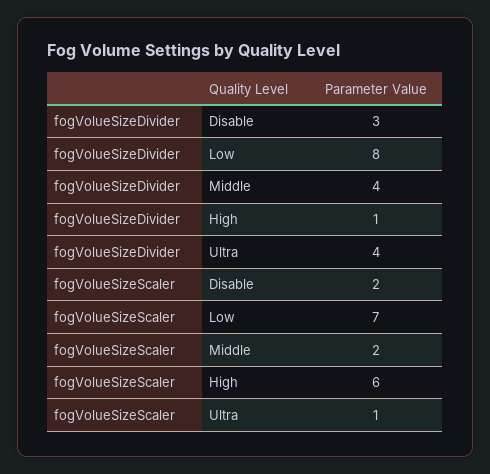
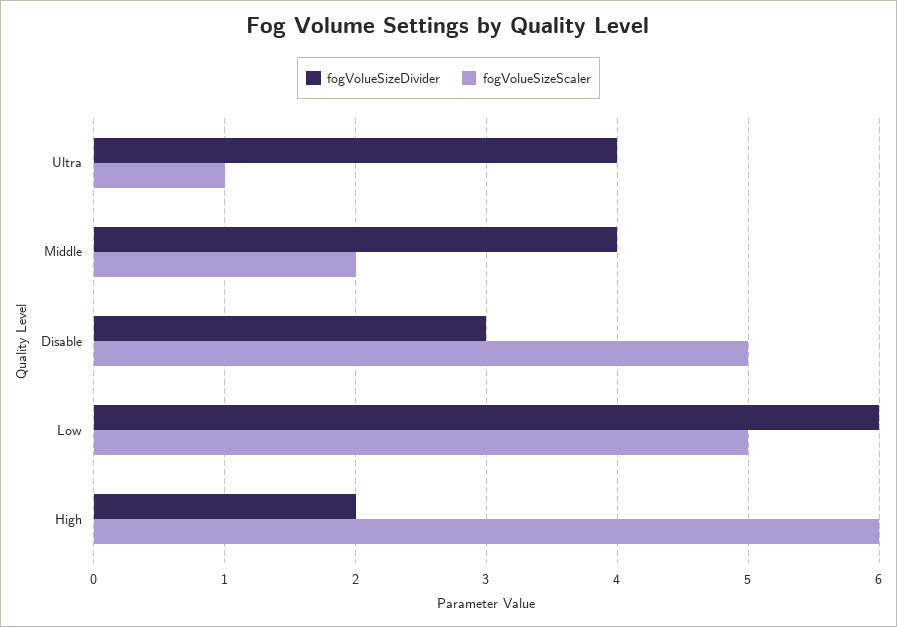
  {
    "fogVolueSizeDivider": {
      "Disable": 3,
-     "Low": 8,
+     "Low": 6,
      "Middle": 4,
-     "High": 1,
+     "High": 2,
      "Ultra": 4
    },
    "fogVolueSizeScaler": {
-     "Disable": 2,
+     "Disable": 5,
-     "Low": 7,
+     "Low": 5,
      "Middle": 2,
      "High": 6,
      "Ultra": 1
    }
  }

